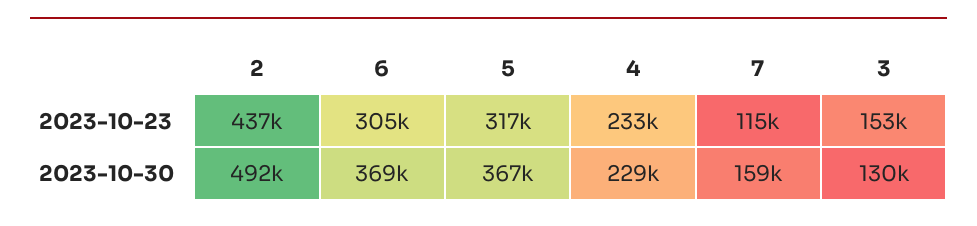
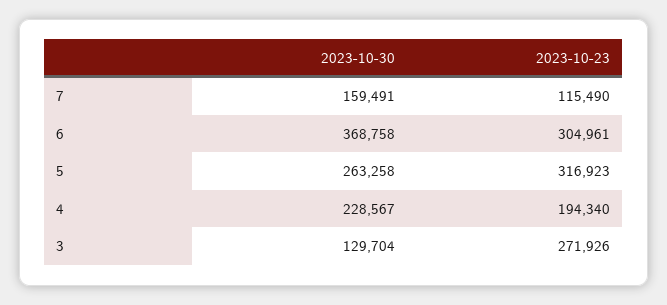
  {
-   "2": {
-     "2023-10-23": 437000,
-     "2023-10-30": 492000
-   },
    "6": {
      "2023-10-23": 304961,
      "2023-10-30": 368758
    },
    "5": {
      "2023-10-23": 316923,
-     "2023-10-30": 367000
+     "2023-10-30": 263258
    },
    "4": {
-     "2023-10-23": 233000,
+     "2023-10-23": 194340,
      "2023-10-30": 228567
    },
    "7": {
      "2023-10-23": 115490,
      "2023-10-30": 159491
    },
    "3": {
-     "2023-10-23": 153000,
+     "2023-10-23": 271926,
      "2023-10-30": 129704
    }
  }

